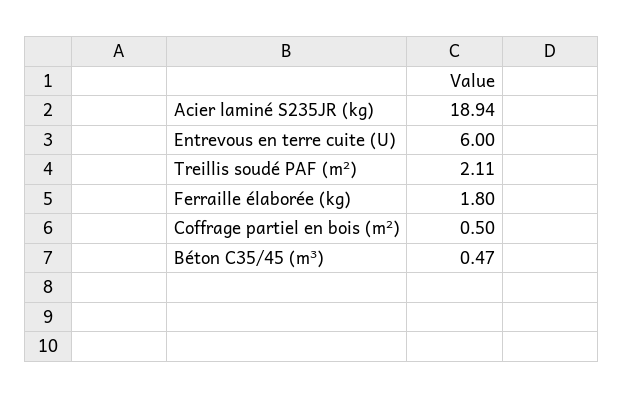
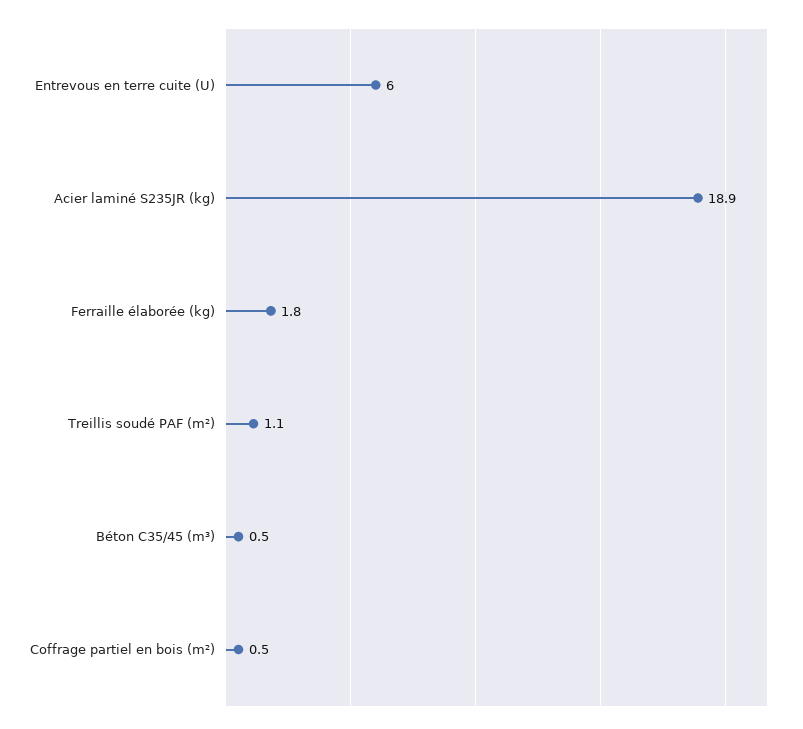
  {
    "Acier laminé S235JR (kg)": 18.94,
    "Entrevous en terre cuite (U)": 6,
-   "Treillis soudé PAF (m²)": 2.11,
+   "Treillis soudé PAF (m²)": 1.1,
    "Ferraille élaborée (kg)": 1.8,
    "Coffrage partiel en bois (m²)": 0.5,
    "Béton C35/45 (m³)": 0.47
  }

